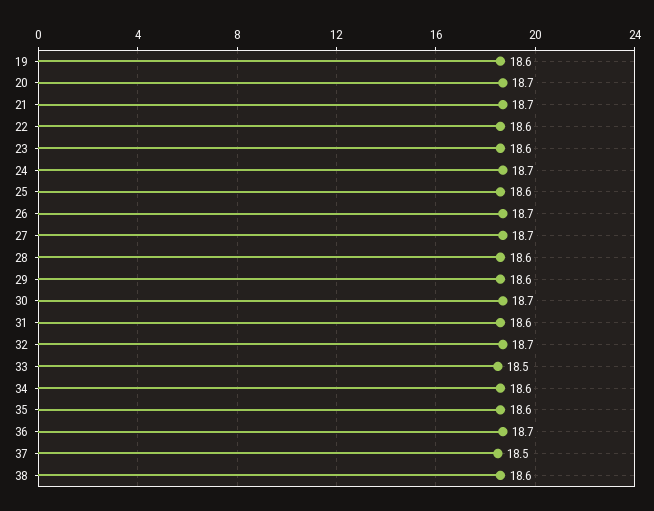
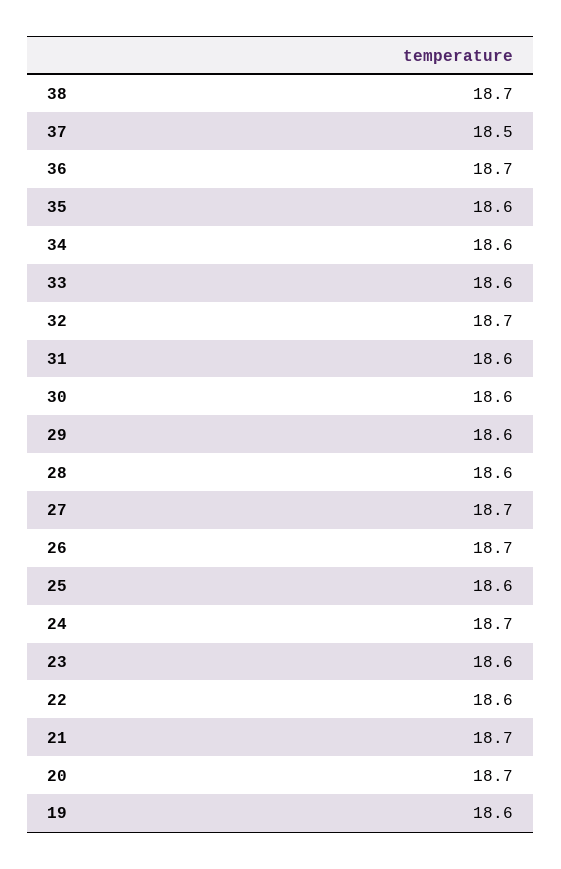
  {
    "19": 18.6,
    "20": 18.7,
    "21": 18.7,
    "22": 18.6,
    "23": 18.6,
    "24": 18.7,
    "25": 18.6,
    "26": 18.7,
    "27": 18.7,
    "28": 18.6,
    "29": 18.6,
-   "30": 18.7,
+   "30": 18.6,
    "31": 18.6,
    "32": 18.7,
-   "33": 18.5,
+   "33": 18.6,
    "34": 18.6,
    "35": 18.6,
    "36": 18.7,
    "37": 18.5,
-   "38": 18.6
+   "38": 18.7
  }

